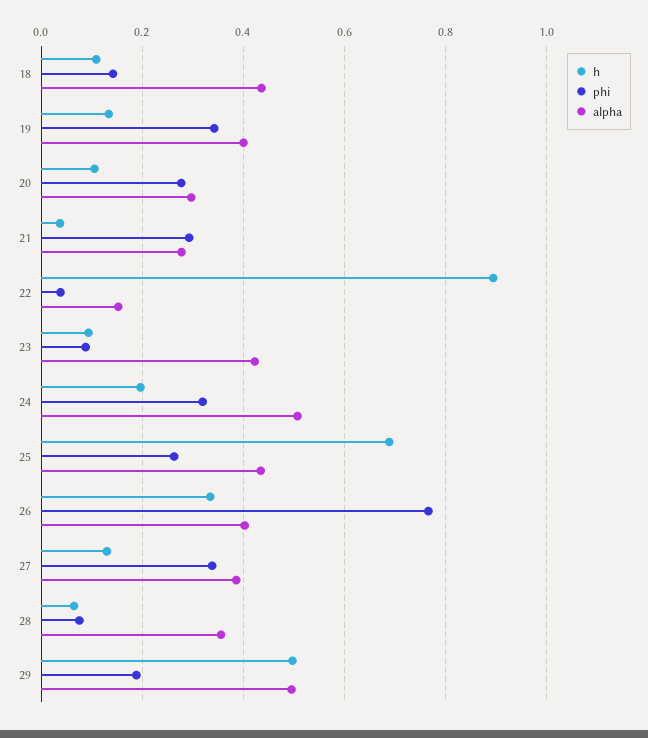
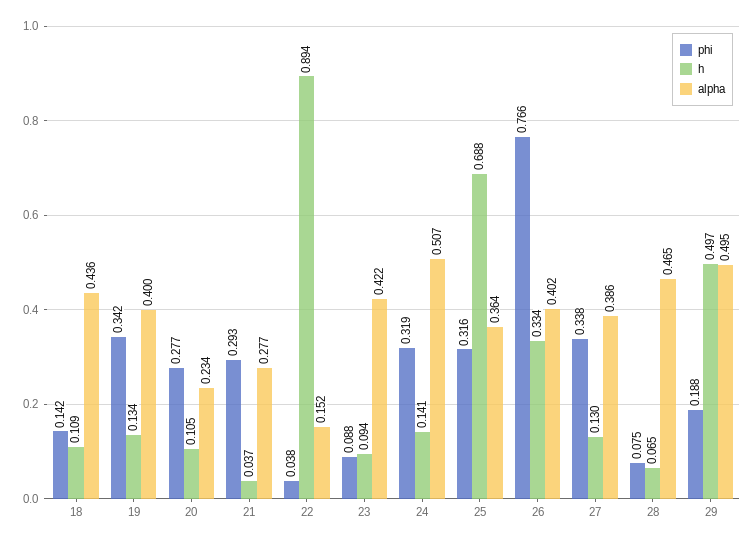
  {
    "h": {
      "18": 0.109,
      "19": 0.134,
      "20": 0.105,
      "21": 0.037,
      "22": 0.894,
      "23": 0.094,
-     "24": 0.2,
+     "24": 0.141,
      "25": 0.688,
      "26": 0.334,
      "27": 0.13,
      "28": 0.065,
      "29": 0.497
    },
    "phi": {
      "18": 0.142,
      "19": 0.342,
      "20": 0.277,
      "21": 0.293,
      "22": 0.038,
      "23": 0.088,
      "24": 0.319,
-     "25": 0.26,
+     "25": 0.316,
      "26": 0.766,
      "27": 0.338,
      "28": 0.075,
      "29": 0.188
    },
    "alpha": {
      "18": 0.436,
      "19": 0.4,
-     "20": 0.3,
+     "20": 0.234,
      "21": 0.277,
      "22": 0.152,
      "23": 0.422,
      "24": 0.507,
-     "25": 0.44,
+     "25": 0.364,
      "26": 0.402,
      "27": 0.386,
-     "28": 0.36,
+     "28": 0.465,
      "29": 0.495
    }
  }

